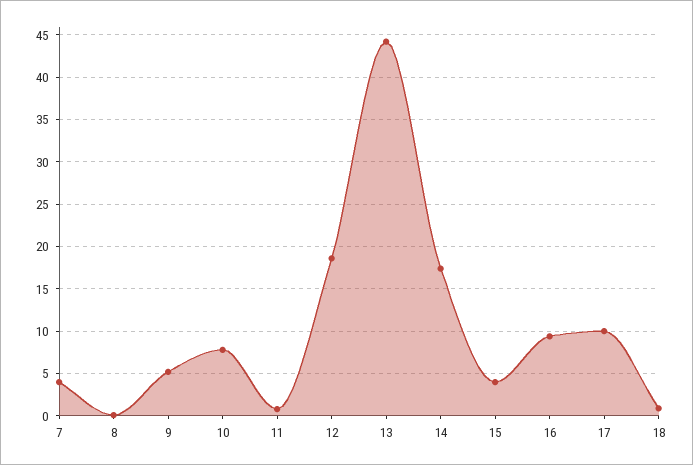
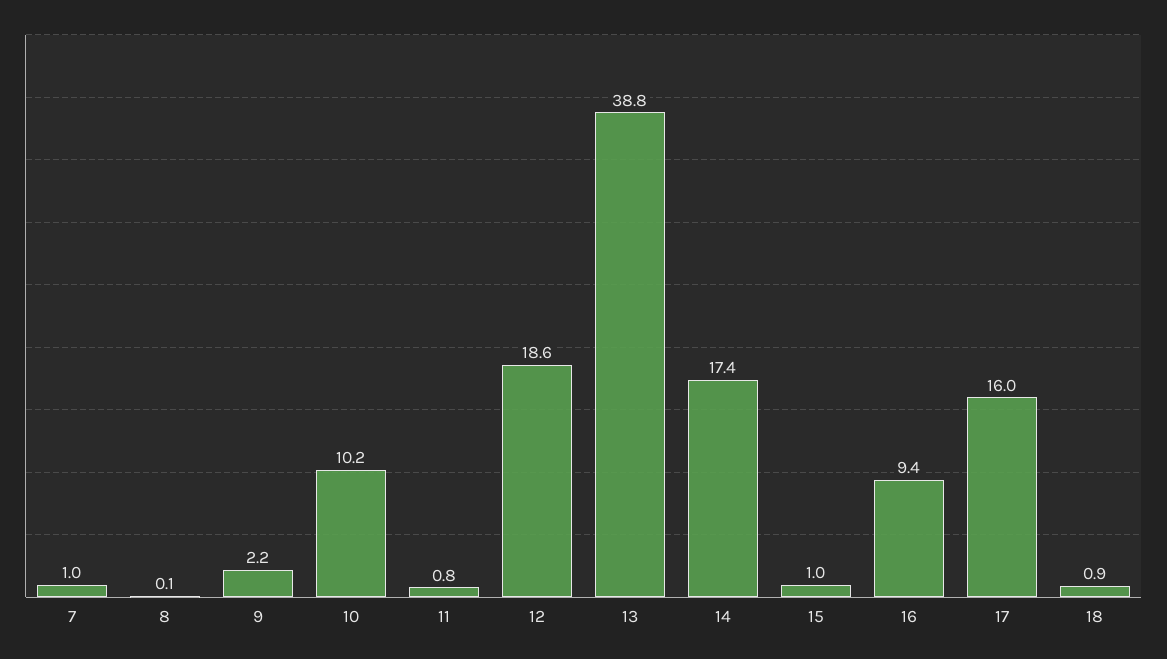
  {
-   "7": 4,
+   "7": 1,
    "8": 0.1,
-   "9": 5,
+   "9": 2.2,
-   "10": 8,
+   "10": 10.2,
    "11": 0.8,
    "12": 18.6,
-   "13": 44,
+   "13": 38.8,
    "14": 17.4,
-   "15": 4,
+   "15": 1,
    "16": 9.4,
-   "17": 10,
+   "17": 16,
    "18": 0.9
  }

